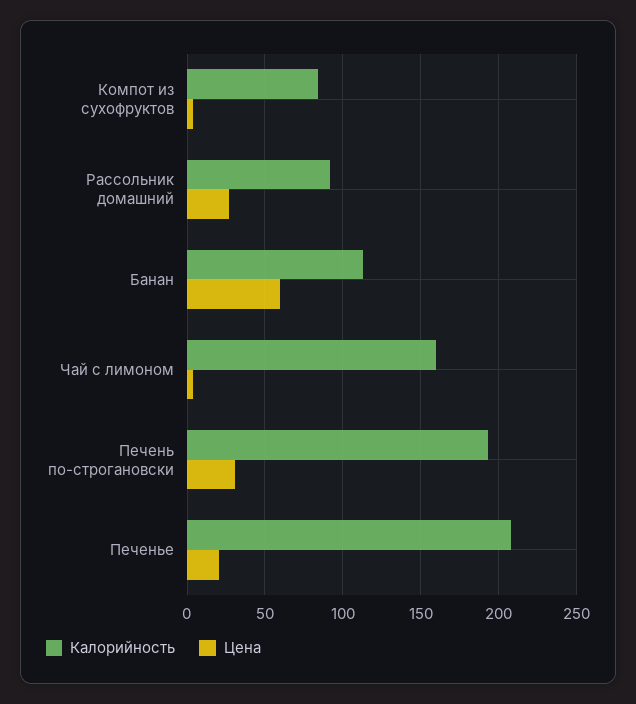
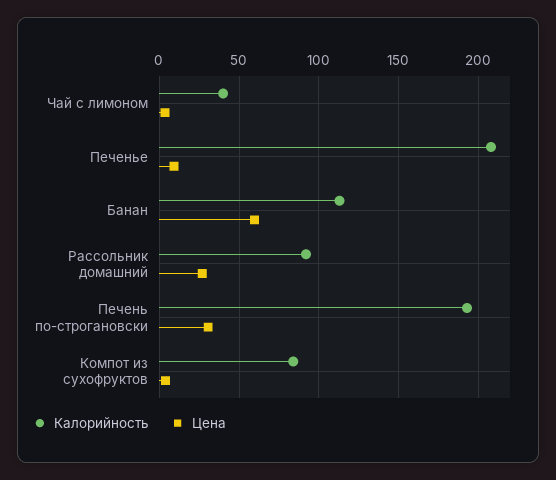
  {
    "Калорийность": {
      "Компот из сухофруктов": 85,
      "Рассольник домашний": 90,
      "Банан": 115,
-     "Чай с лимоном": 160,
+     "Чай с лимоном": 40,
      "Печень по-строгановски": 195,
      "Печенье": 210
    },
    "Цена": {
      "Компот из сухофруктов": 5,
      "Рассольник домашний": 25,
      "Банан": 60,
      "Чай с лимоном": 5,
      "Печень по-строгановски": 30,
-     "Печенье": 20
+     "Печенье": 10
    }
  }

